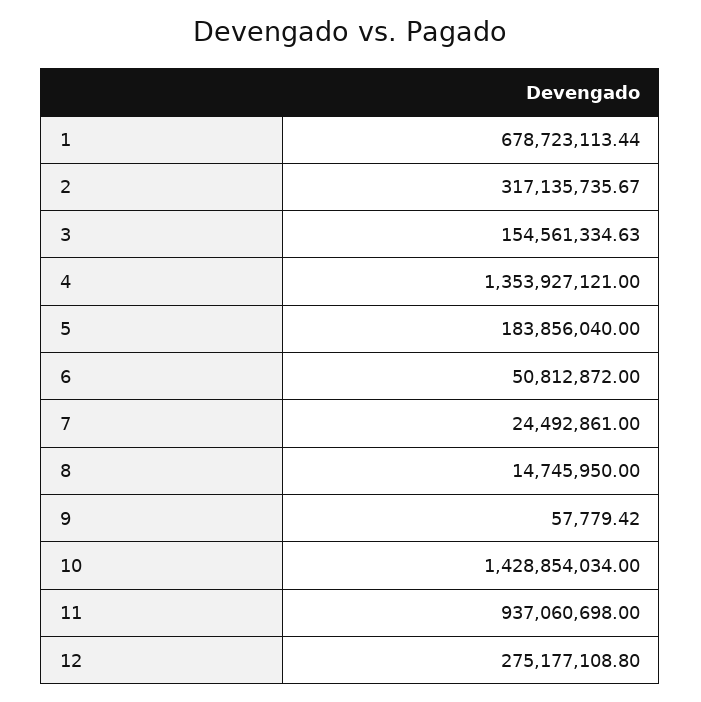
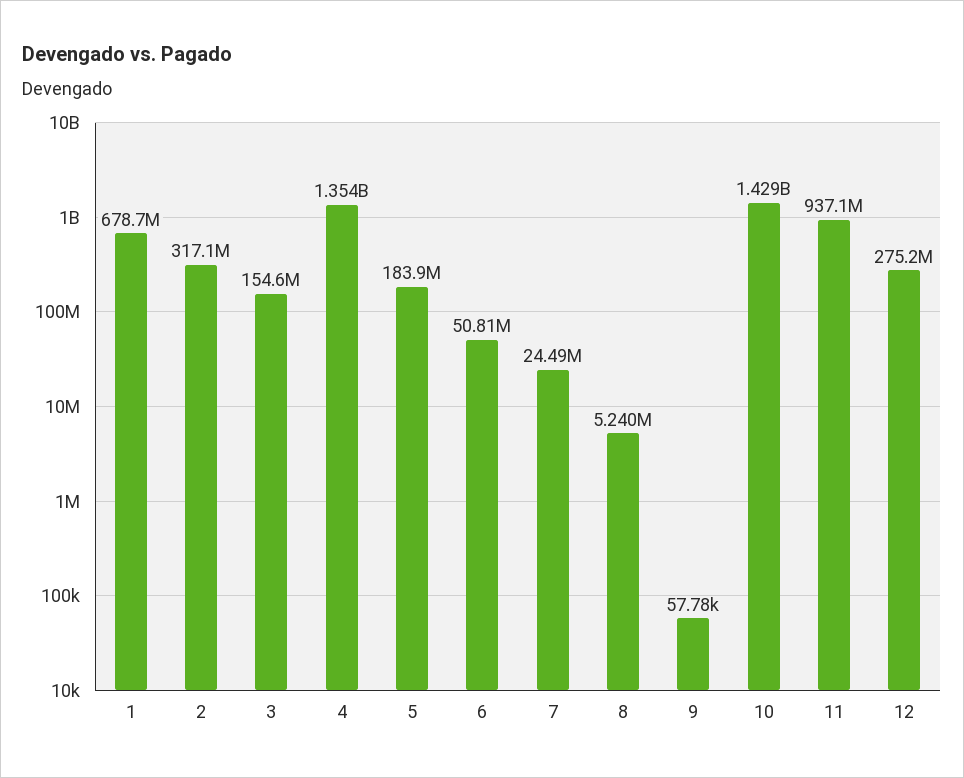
  {
    "1": 678723113.44,
    "2": 317135735.67,
    "3": 154561334.63,
    "4": 1353927121,
    "5": 183856040,
    "6": 50812872,
    "7": 24492861,
-   "8": 14745950,
+   "8": 5240000,
    "9": 57779.42,
    "10": 1428854034,
    "11": 937060698,
    "12": 275177108.8
  }

